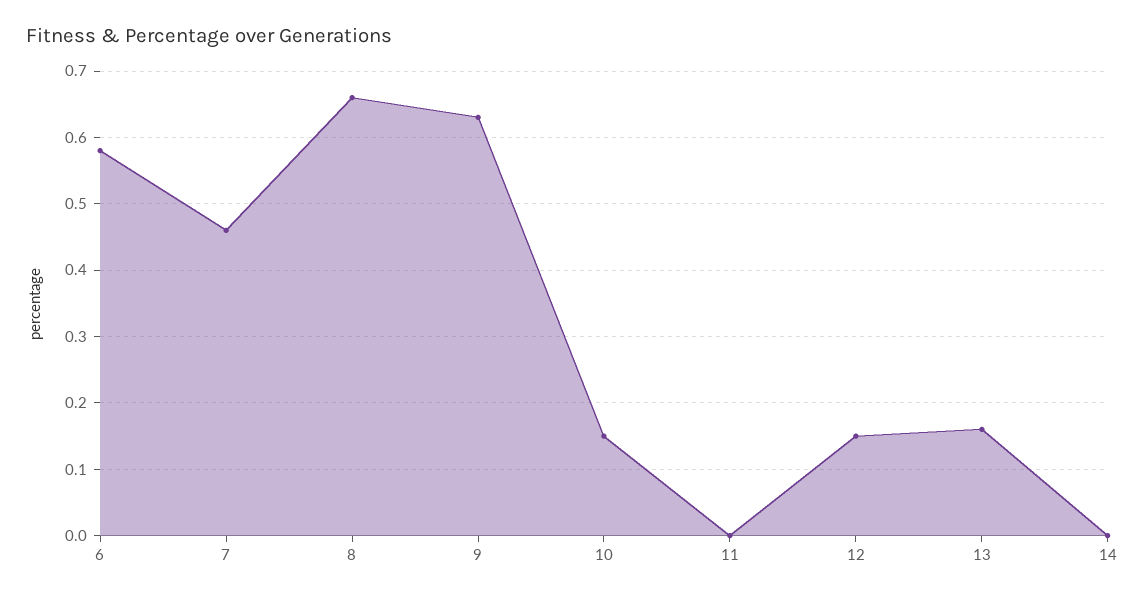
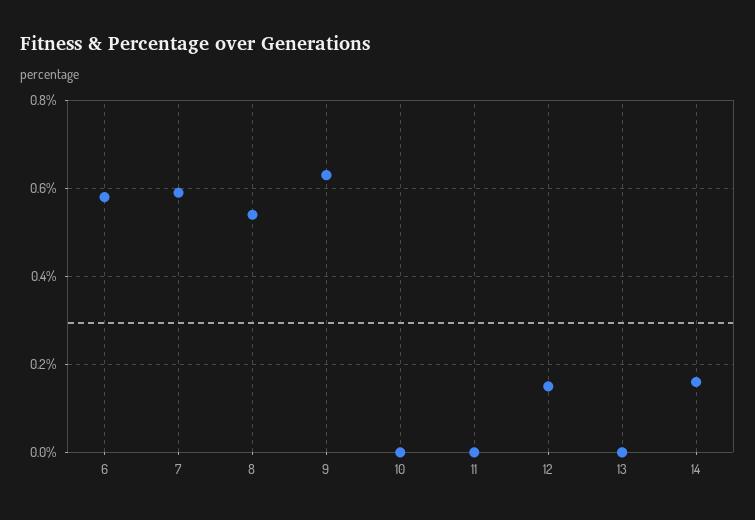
  {
    "6": 0.58,
-   "7": 0.46,
+   "7": 0.6,
-   "8": 0.66,
+   "8": 0.55,
    "9": 0.63,
-   "10": 0.15,
+   "10": 0,
    "11": 0,
    "12": 0.15,
-   "13": 0.16,
+   "13": 0,
-   "14": 0
+   "14": 0.15
  }

